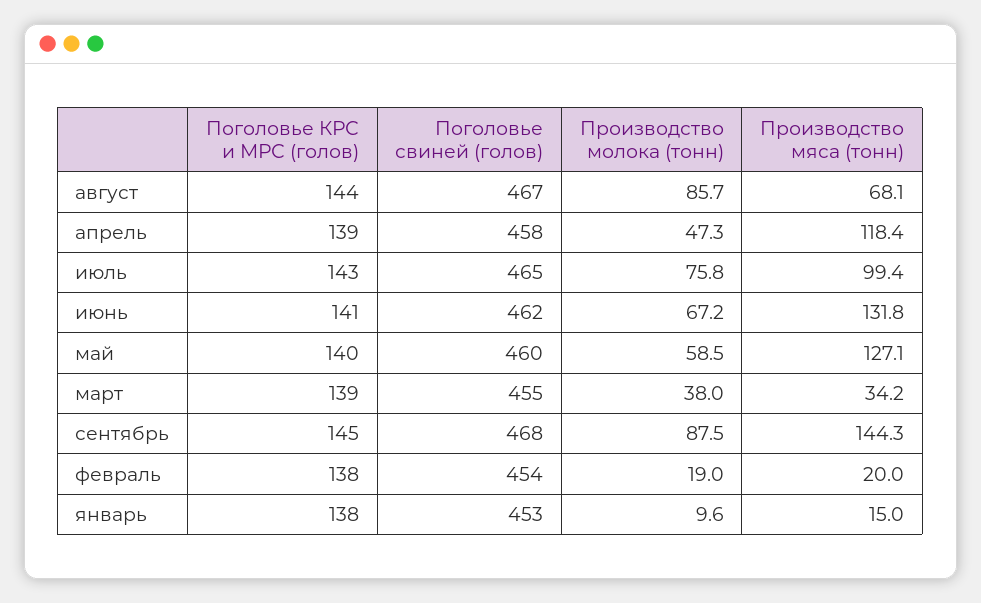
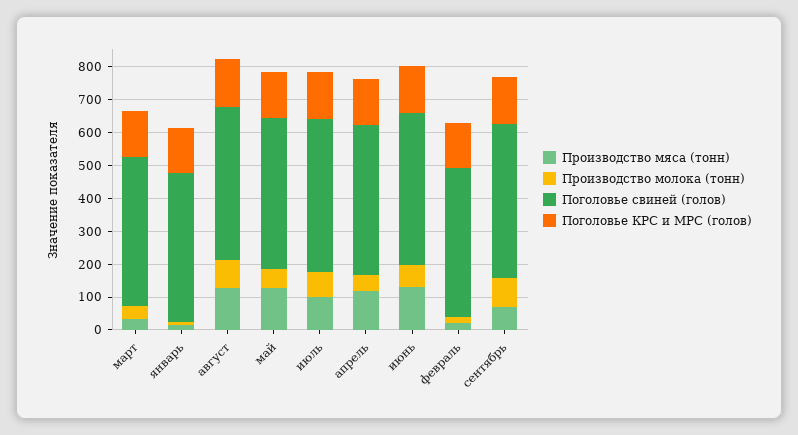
  {
    "Поголовье КРС и МРС (голов)": {
      "август": 144,
      "апрель": 139,
      "июль": 143,
      "июнь": 141,
      "май": 140,
      "март": 139,
      "сентябрь": 145,
      "февраль": 138,
      "январь": 138
    },
    "Поголовье свиней (голов)": {
      "август": 467,
      "апрель": 458,
      "июль": 465,
      "июнь": 462,
      "май": 460,
      "март": 455,
      "сентябрь": 468,
      "февраль": 454,
      "январь": 453
    },
    "Производство молока (тонн)": {
      "август": 85.7,
      "апрель": 47.3,
      "июль": 75.8,
      "июнь": 67.2,
      "май": 58.5,
      "март": 38,
      "сентябрь": 87.5,
      "февраль": 19,
      "январь": 9.6
    },
    "Производство мяса (тонн)": {
-     "август": 68.1,
+     "август": 125,
      "апрель": 118.4,
      "июль": 99.4,
      "июнь": 131.8,
      "май": 127.1,
      "март": 34.2,
-     "сентябрь": 144.3,
+     "сентябрь": 75,
      "февраль": 20,
      "январь": 15
    }
  }

